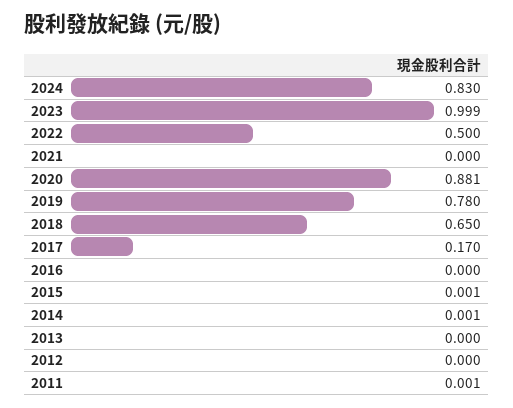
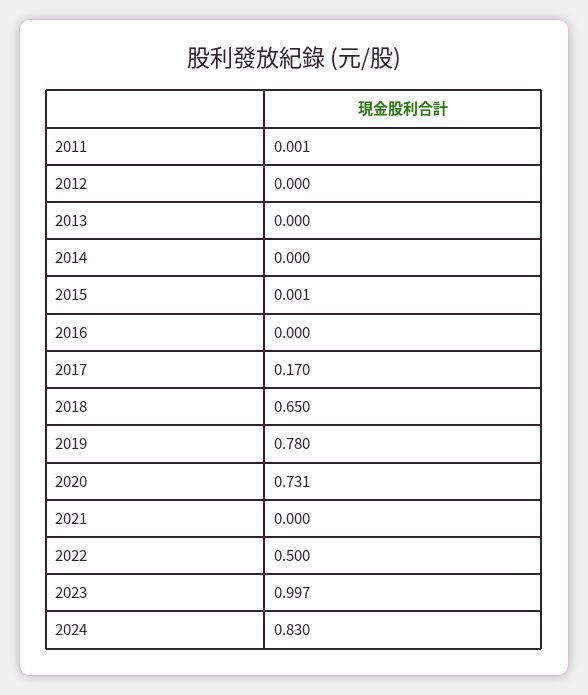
  {
    "2024": 0.83,
-   "2023": 0.999,
+   "2023": 0.997,
    "2022": 0.5,
    "2021": 0,
-   "2020": 0.881,
+   "2020": 0.731,
    "2019": 0.78,
    "2018": 0.65,
    "2017": 0.17,
    "2016": 0,
    "2015": 0.001,
-   "2014": 0.001,
+   "2014": 0,
    "2013": 0,
    "2012": 0,
    "2011": 0.001
  }

